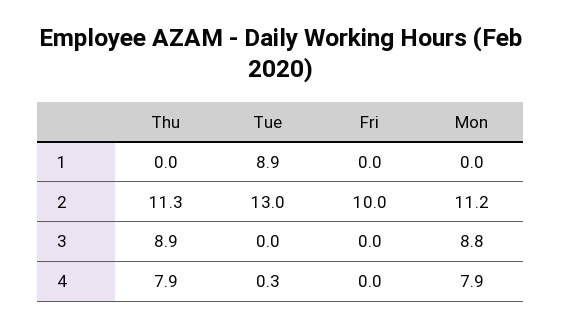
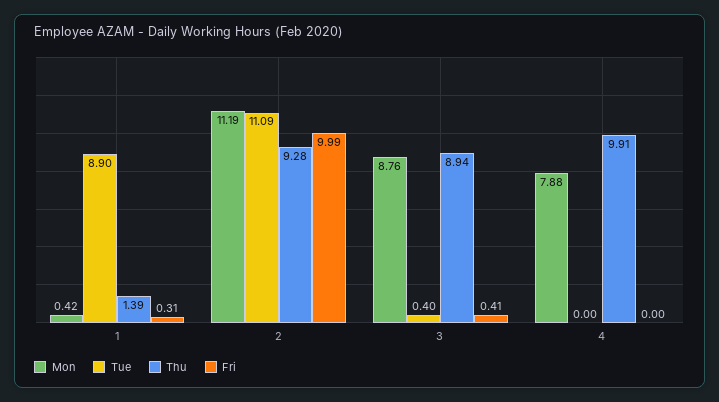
  {
    "Thu": {
-     "1": 0,
+     "1": 1.39,
-     "2": 11.3,
+     "2": 9.28,
      "3": 8.94,
-     "4": 7.9
+     "4": 9.91
    },
    "Tue": {
      "1": 8.9,
-     "2": 13,
+     "2": 11.09,
-     "3": 0,
+     "3": 0.4,
-     "4": 0.3
+     "4": 0
    },
    "Fri": {
-     "1": 0,
+     "1": 0.31,
      "2": 9.99,
-     "3": 0,
+     "3": 0.41,
      "4": 0
    },
    "Mon": {
-     "1": 0,
+     "1": 0.42,
      "2": 11.19,
      "3": 8.76,
      "4": 7.88
    }
  }

